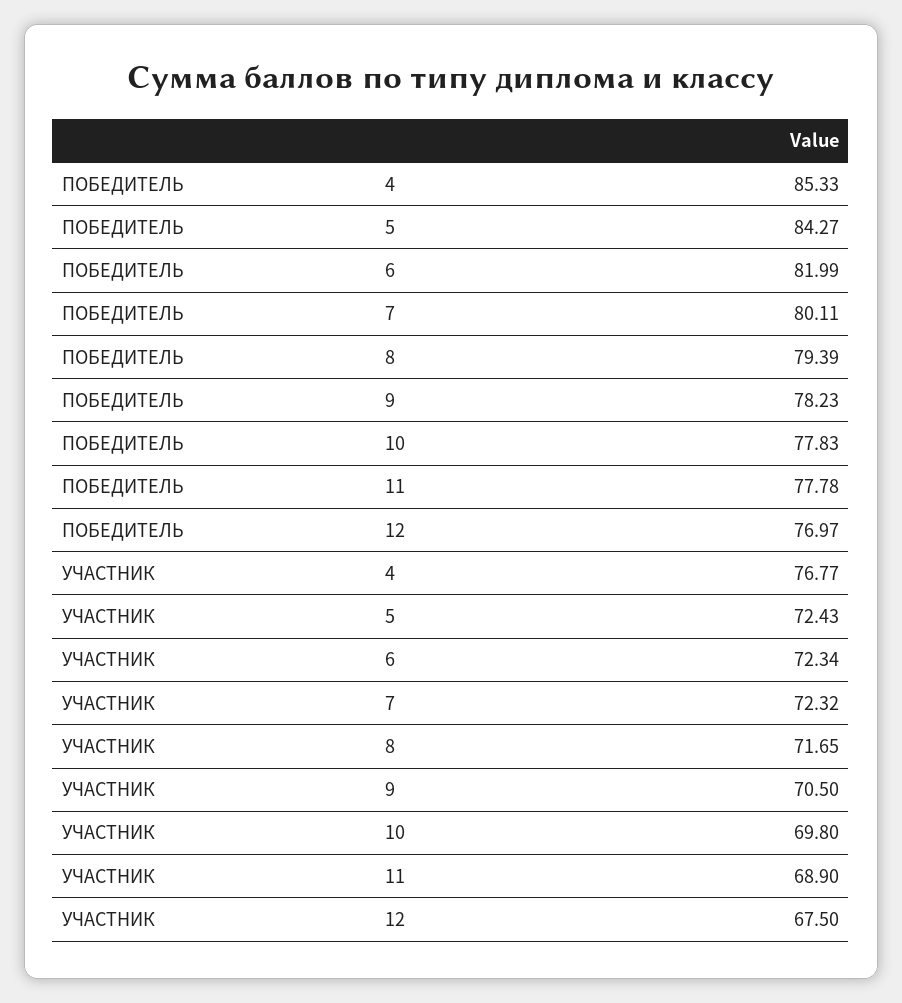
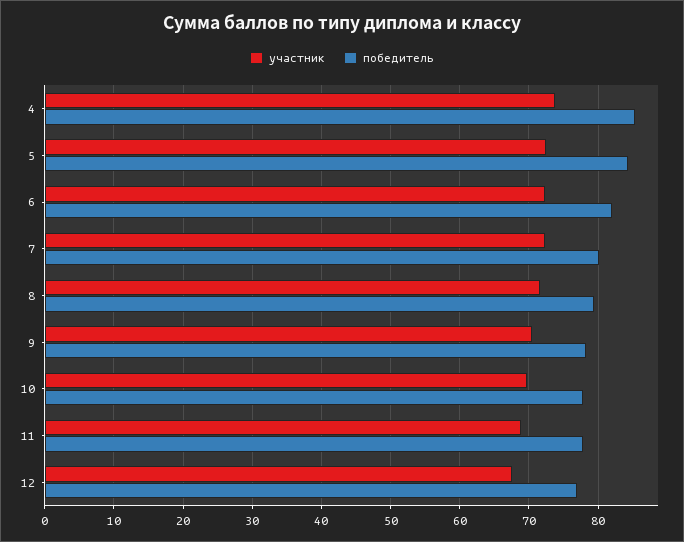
  {
    "ПОБЕДИТЕЛЬ": {
      "4": 85.33,
      "5": 84.27,
      "6": 81.99,
      "7": 80.11,
      "8": 79.39,
      "9": 78.23,
      "10": 77.83,
      "11": 77.78,
      "12": 76.97
    },
    "УЧАСТНИК": {
-     "4": 76.77,
+     "4": 74,
      "5": 72.43,
      "6": 72.34,
      "7": 72.32,
      "8": 71.65,
      "9": 70.5,
      "10": 69.8,
      "11": 68.9,
      "12": 67.5
    }
  }

